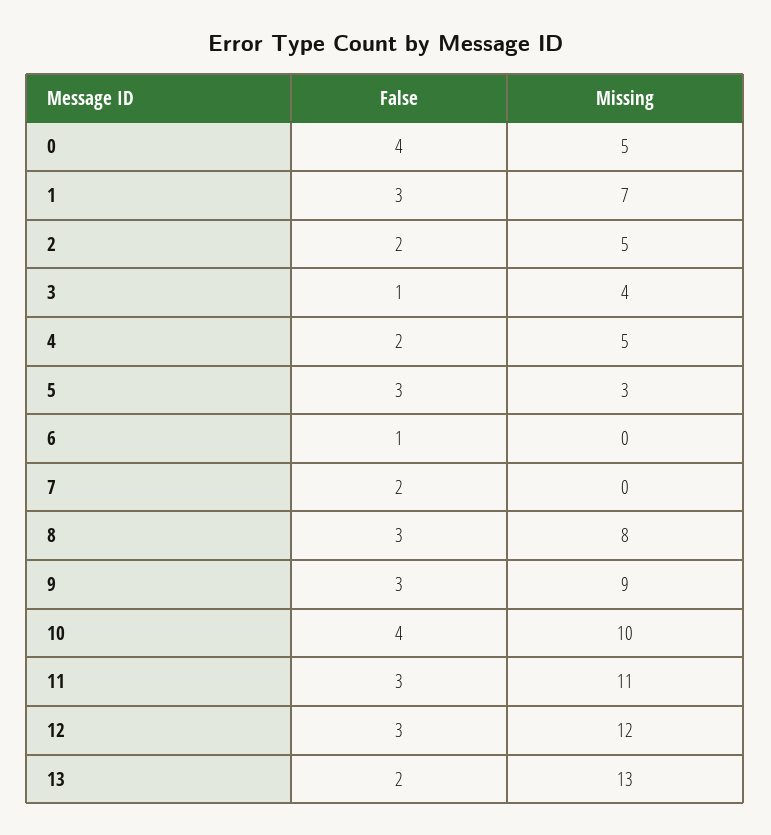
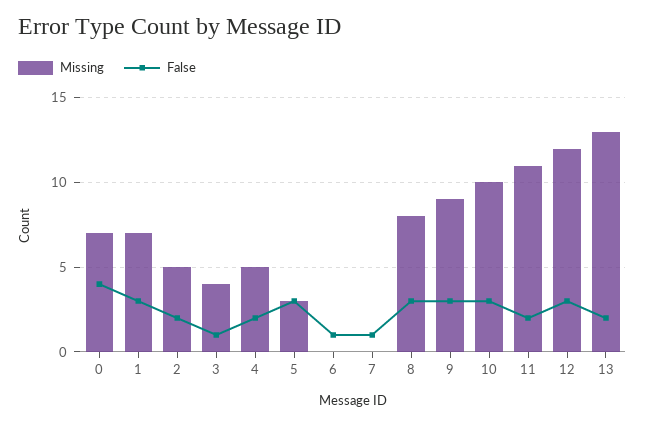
  {
    "False": {
      "0": 4,
      "1": 3,
      "2": 2,
      "3": 1,
      "4": 2,
      "5": 3,
      "6": 1,
-     "7": 2,
+     "7": 1,
      "8": 3,
      "9": 3,
-     "10": 4,
+     "10": 3,
-     "11": 3,
+     "11": 2,
      "12": 3,
      "13": 2
    },
    "Missing": {
-     "0": 5,
+     "0": 7,
      "1": 7,
      "2": 5,
      "3": 4,
      "4": 5,
      "5": 3,
      "6": 0,
      "7": 0,
      "8": 8,
      "9": 9,
      "10": 10,
      "11": 11,
      "12": 12,
      "13": 13
    }
  }

